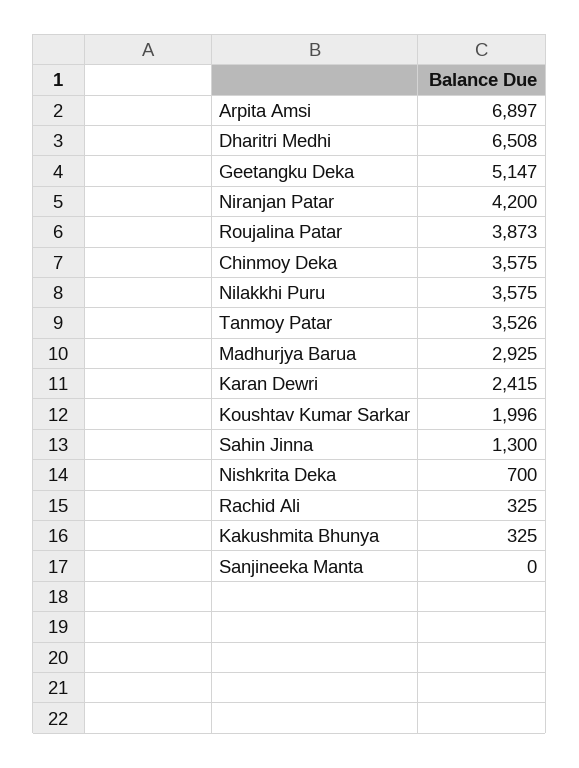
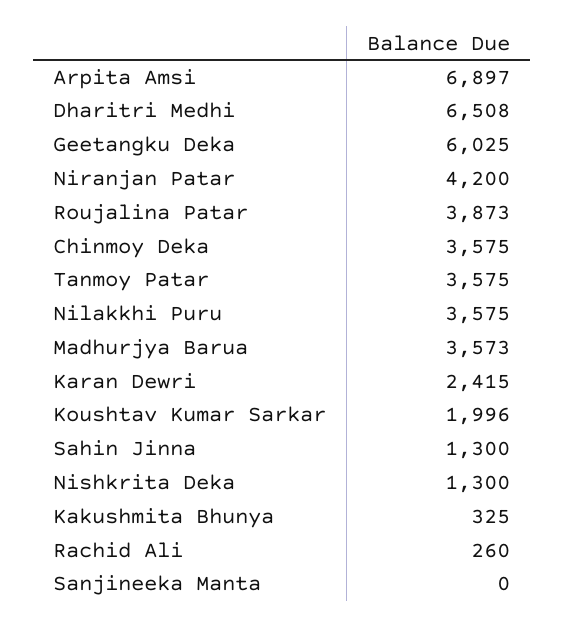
  {
    "Arpita Amsi": 6897,
    "Dharitri Medhi": 6508,
-   "Geetangku Deka": 5147,
+   "Geetangku Deka": 6025,
    "Niranjan Patar": 4200,
    "Roujalina Patar": 3873,
    "Chinmoy Deka": 3575,
    "Nilakkhi Puru": 3575,
-   "Tanmoy Patar": 3526,
+   "Tanmoy Patar": 3575,
-   "Madhurjya Barua": 2925,
+   "Madhurjya Barua": 3573,
    "Karan Dewri": 2415,
    "Koushtav Kumar Sarkar": 1996,
    "Sahin Jinna": 1300,
-   "Nishkrita Deka": 700,
+   "Nishkrita Deka": 1300,
-   "Rachid Ali": 325,
+   "Rachid Ali": 260,
    "Kakushmita Bhunya": 325,
    "Sanjineeka Manta": 0
  }

